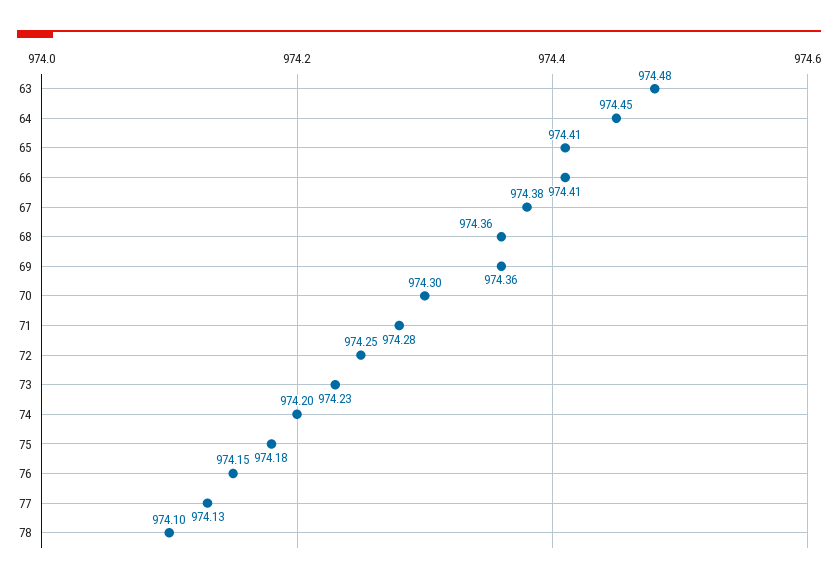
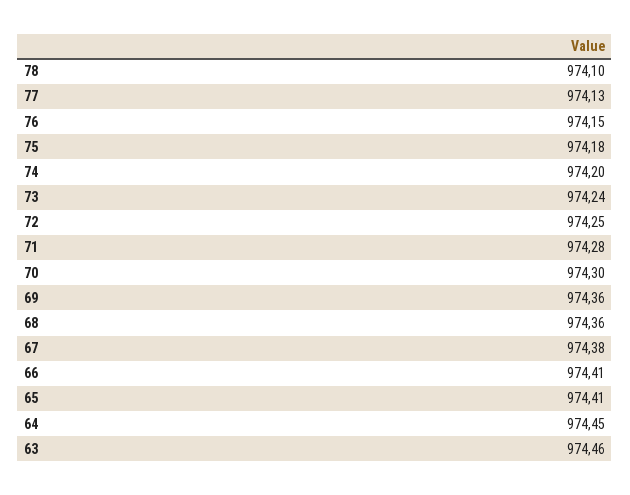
  {
-   "63": 974.48,
+   "63": 974.46,
    "64": 974.45,
    "65": 974.41,
    "66": 974.41,
    "67": 974.38,
    "68": 974.36,
    "69": 974.36,
    "70": 974.3,
    "71": 974.28,
    "72": 974.25,
-   "73": 974.23,
+   "73": 974.24,
    "74": 974.2,
    "75": 974.18,
    "76": 974.15,
    "77": 974.13,
    "78": 974.1
  }

